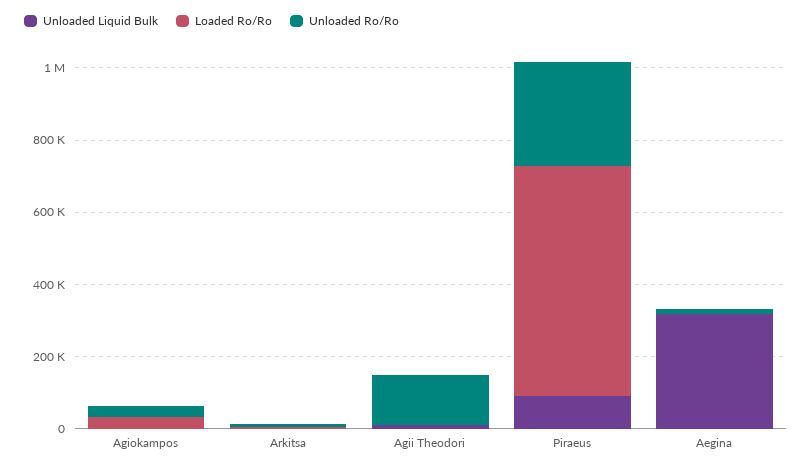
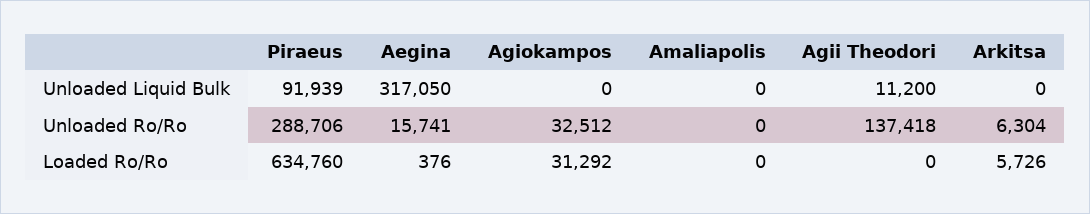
  {
    "Unloaded Liquid Bulk": {
      "Agiokampos": 0,
      "Arkitsa": 0,
      "Agii Theodori": 11200,
      "Piraeus": 91939,
-     "Aegina": 317050
+     "Aegina": 317050,
+     "Amaliapolis": 0
    },
    "Loaded Ro/Ro": {
      "Agiokampos": 31292,
      "Arkitsa": 5726,
      "Agii Theodori": 0,
      "Piraeus": 634760,
-     "Aegina": 376
+     "Aegina": 376,
+     "Amaliapolis": 0
    },
    "Unloaded Ro/Ro": {
      "Agiokampos": 32512,
      "Arkitsa": 6304,
      "Agii Theodori": 137418,
      "Piraeus": 288706,
-     "Aegina": 15741
+     "Aegina": 15741,
+     "Amaliapolis": 0
    }
  }

